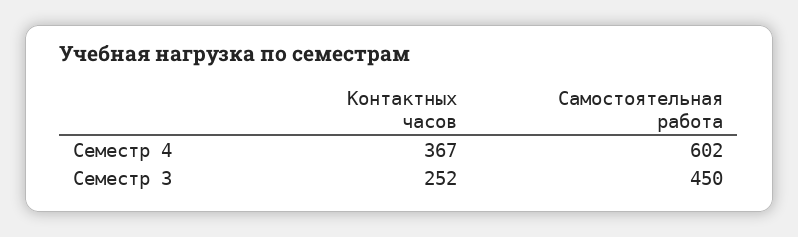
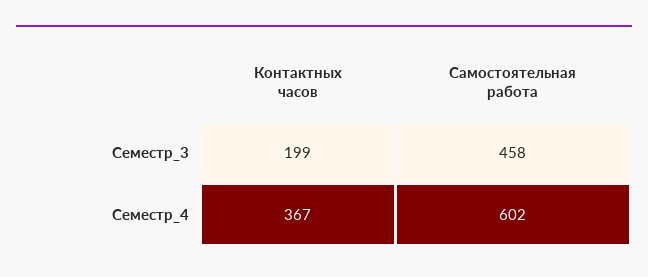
  {
    "Контактных часов": {
      "Семестр 4": 367,
-     "Семестр 3": 252
+     "Семестр 3": 199
    },
    "Самостоятельная работа": {
      "Семестр 4": 602,
-     "Семестр 3": 450
+     "Семестр 3": 458
    }
  }

